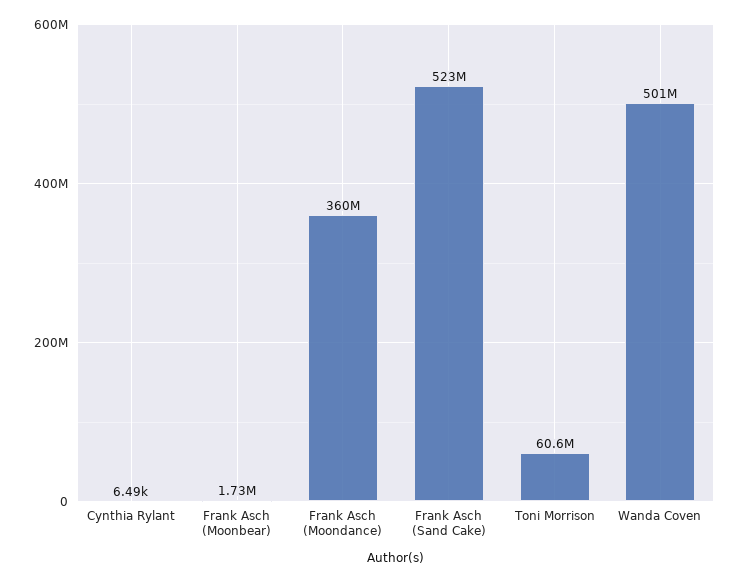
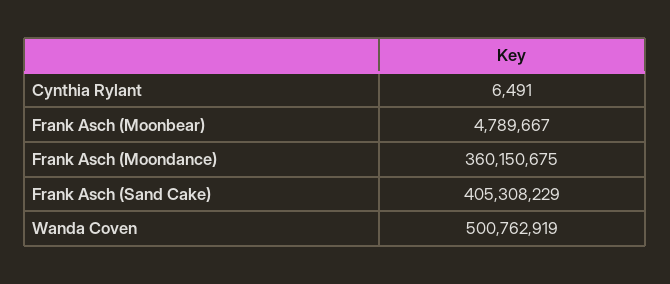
  {
    "Cynthia Rylant": 6491,
-   "Frank Asch (Moonbear)": 1730000,
+   "Frank Asch (Moonbear)": 4789667,
    "Frank Asch (Moondance)": 360150675,
-   "Frank Asch (Sand Cake)": 523000000,
+   "Frank Asch (Sand Cake)": 405308229,
-   "Toni Morrison": 60600000,
    "Wanda Coven": 500762919
  }

